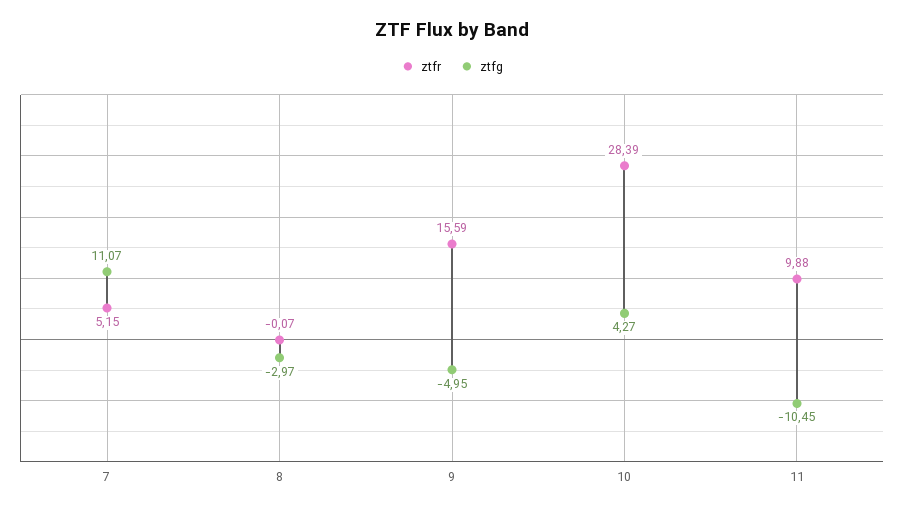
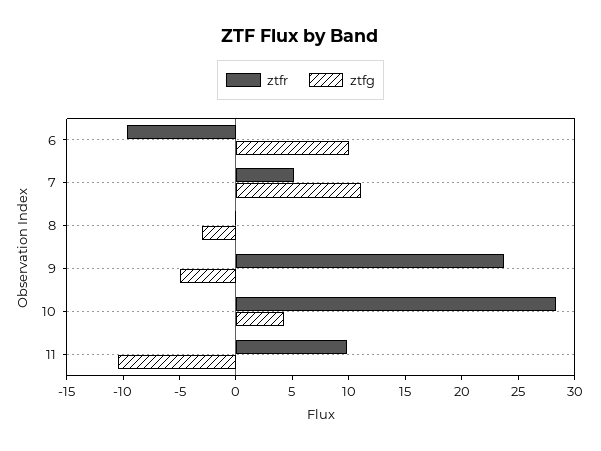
  {
    "ztfr": {
      "7": 5.15,
      "8": -0.07,
-     "9": 15.59,
+     "9": 24,
      "10": 28.39,
-     "11": 9.88
+     "11": 9.88,
+     "6": -10
    },
    "ztfg": {
      "7": 11.07,
      "8": -2.97,
      "9": -4.95,
      "10": 4.27,
-     "11": -10.45
+     "11": -10.45,
+     "6": 10
    }
  }

